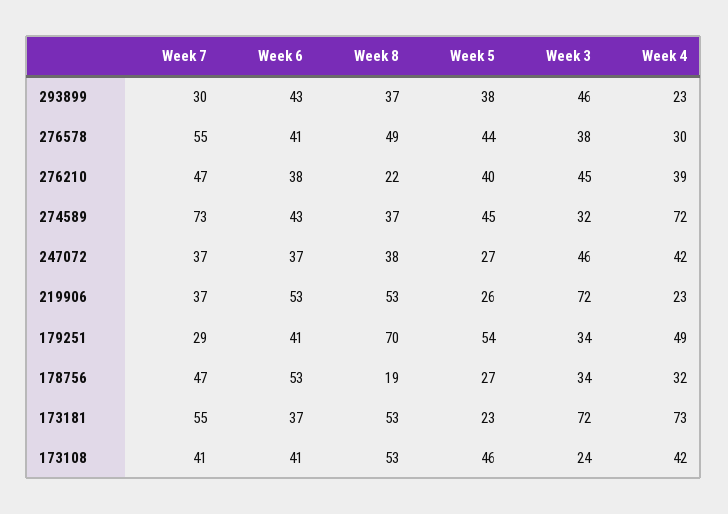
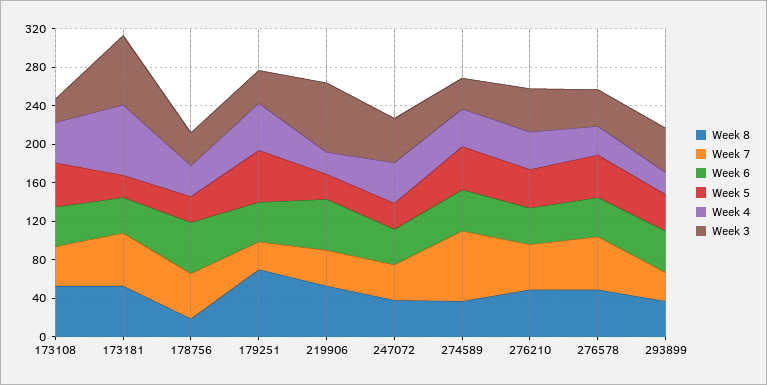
  {
    "Week 7": {
      "293899": 30,
      "276578": 55,
      "276210": 47,
      "274589": 73,
      "247072": 37,
      "219906": 37,
      "179251": 29,
      "178756": 47,
      "173181": 55,
      "173108": 41
    },
    "Week 6": {
      "293899": 43,
      "276578": 41,
      "276210": 38,
      "274589": 43,
      "247072": 37,
      "219906": 53,
      "179251": 41,
      "178756": 53,
      "173181": 37,
      "173108": 41
    },
    "Week 8": {
      "293899": 37,
      "276578": 49,
-     "276210": 22,
+     "276210": 50,
      "274589": 37,
      "247072": 38,
      "219906": 53,
      "179251": 70,
      "178756": 19,
      "173181": 53,
      "173108": 53
    },
    "Week 5": {
      "293899": 38,
      "276578": 44,
      "276210": 40,
      "274589": 45,
      "247072": 27,
      "219906": 26,
      "179251": 54,
      "178756": 27,
      "173181": 23,
      "173108": 46
    },
    "Week 3": {
      "293899": 46,
      "276578": 38,
      "276210": 45,
      "274589": 32,
      "247072": 46,
      "219906": 72,
      "179251": 34,
      "178756": 34,
      "173181": 72,
      "173108": 24
    },
    "Week 4": {
      "293899": 23,
      "276578": 30,
      "276210": 39,
-     "274589": 72,
+     "274589": 40,
      "247072": 42,
      "219906": 23,
      "179251": 49,
      "178756": 32,
      "173181": 73,
      "173108": 42
    }
  }

